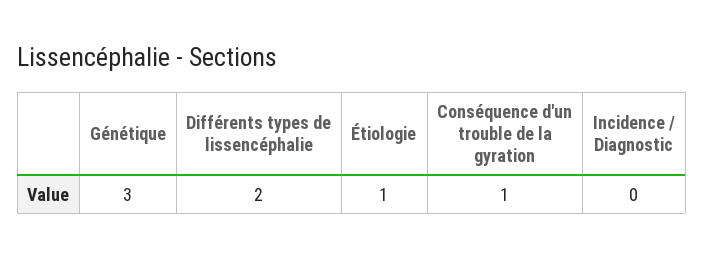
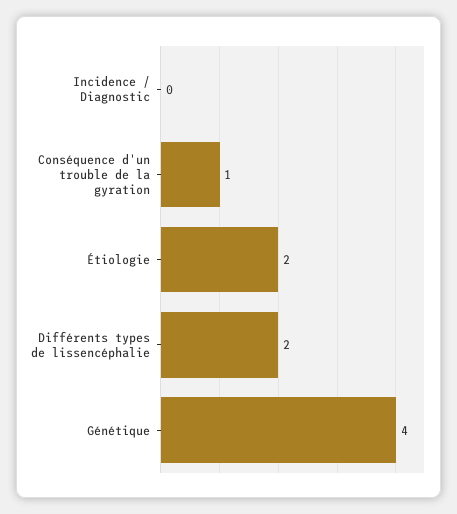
  {
-   "Génétique": 3,
+   "Génétique": 4,
    "Différents types de lissencéphalie": 2,
-   "Étiologie": 1,
+   "Étiologie": 2,
    "Conséquence d'un trouble de la gyration": 1,
    "Incidence / Diagnostic": 0
  }

